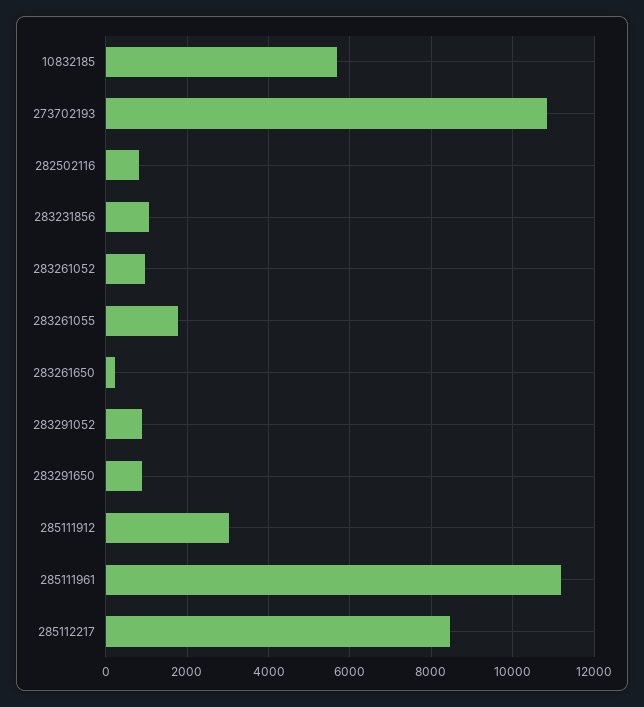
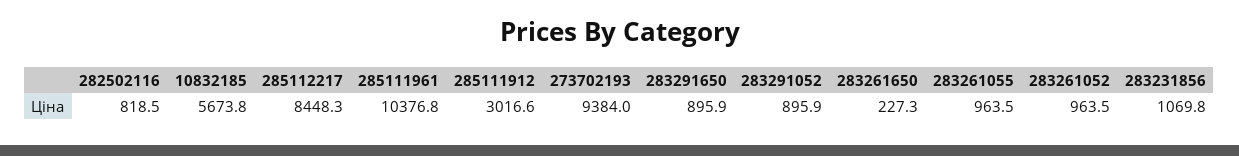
  {
    "10832185": 5673.8,
-   "273702193": 10800,
+   "273702193": 9384,
    "282502116": 818.5,
    "283231856": 1069.8,
    "283261052": 963.5,
-   "283261055": 1800,
+   "283261055": 963.5,
    "283261650": 227.3,
    "283291052": 895.9,
    "283291650": 895.9,
    "285111912": 3016.6,
-   "285111961": 11200,
+   "285111961": 10376.8,
    "285112217": 8448.3
  }

